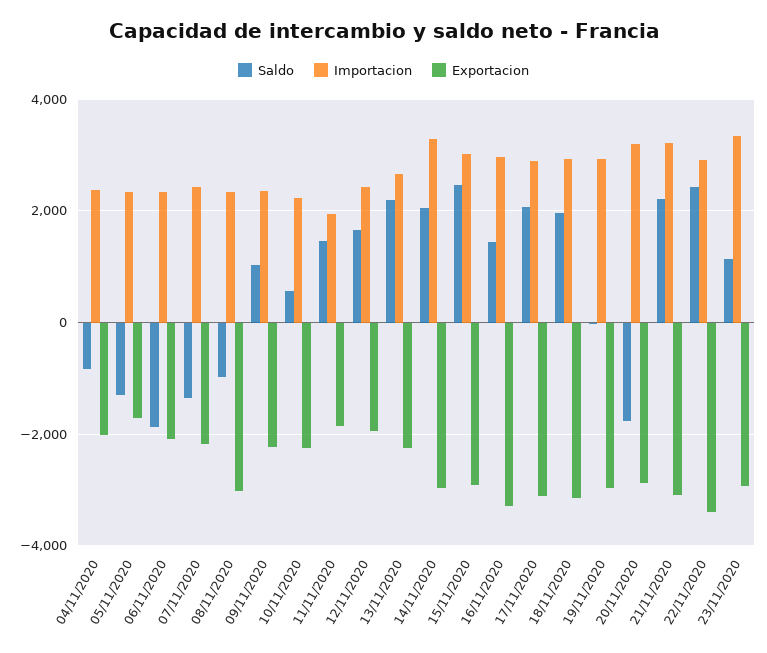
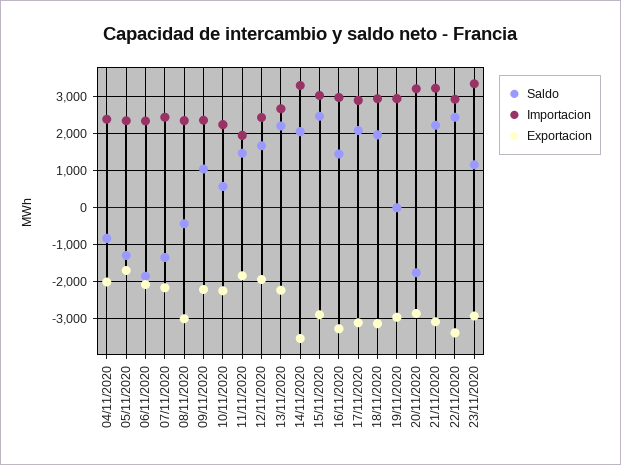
  {
    "Saldo": {
      "04/11/2020": -800,
      "05/11/2020": -1400,
      "06/11/2020": -1800,
      "07/11/2020": -1400,
-     "08/11/2020": -1000,
+     "08/11/2020": -400,
      "09/11/2020": 1000,
      "10/11/2020": 600,
      "11/11/2020": 1400,
      "12/11/2020": 1600,
      "13/11/2020": 2200,
      "14/11/2020": 2000,
      "15/11/2020": 2400,
      "16/11/2020": 1400,
      "17/11/2020": 2000,
      "18/11/2020": 2000,
      "19/11/2020": 0,
      "20/11/2020": -1800,
      "21/11/2020": 2200,
      "22/11/2020": 2400,
      "23/11/2020": 1200
    },
    "Importacion": {
      "04/11/2020": 2400,
      "05/11/2020": 2400,
      "06/11/2020": 2400,
      "07/11/2020": 2400,
      "08/11/2020": 2400,
      "09/11/2020": 2400,
      "10/11/2020": 2200,
      "11/11/2020": 2000,
      "12/11/2020": 2400,
      "13/11/2020": 2600,
      "14/11/2020": 3200,
      "15/11/2020": 3000,
      "16/11/2020": 3000,
      "17/11/2020": 2800,
      "18/11/2020": 3000,
      "19/11/2020": 3000,
      "20/11/2020": 3200,
      "21/11/2020": 3200,
      "22/11/2020": 3000,
      "23/11/2020": 3400
    },
    "Exportacion": {
      "04/11/2020": -2000,
      "05/11/2020": -1800,
      "06/11/2020": -2000,
      "07/11/2020": -2200,
      "08/11/2020": -3000,
      "09/11/2020": -2200,
      "10/11/2020": -2200,
      "11/11/2020": -1800,
      "12/11/2020": -2000,
      "13/11/2020": -2200,
-     "14/11/2020": -3000,
+     "14/11/2020": -3600,
      "15/11/2020": -3000,
      "16/11/2020": -3200,
      "17/11/2020": -3200,
      "18/11/2020": -3200,
      "19/11/2020": -3000,
      "20/11/2020": -2800,
      "21/11/2020": -3000,
      "22/11/2020": -3400,
      "23/11/2020": -3000
    }
  }

